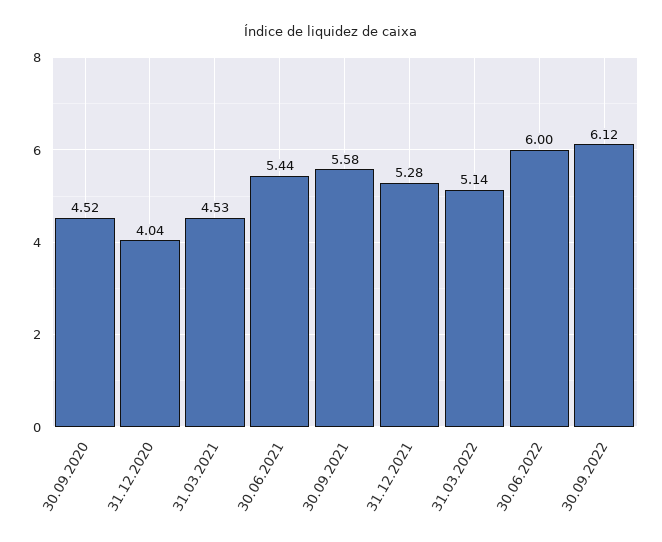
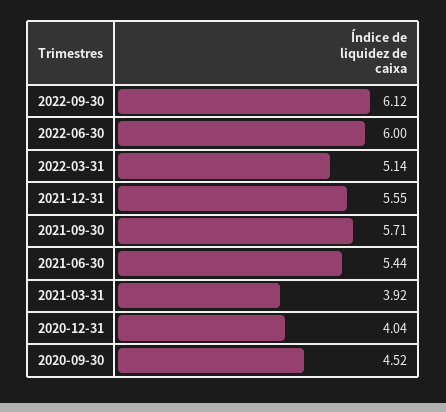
  {
    "30.09.2020": 4.52,
    "31.12.2020": 4.04,
-   "31.03.2021": 4.53,
+   "31.03.2021": 3.92,
    "30.06.2021": 5.44,
-   "30.09.2021": 5.58,
+   "30.09.2021": 5.71,
-   "31.12.2021": 5.28,
+   "31.12.2021": 5.55,
    "31.03.2022": 5.14,
    "30.06.2022": 6,
    "30.09.2022": 6.12
  }

